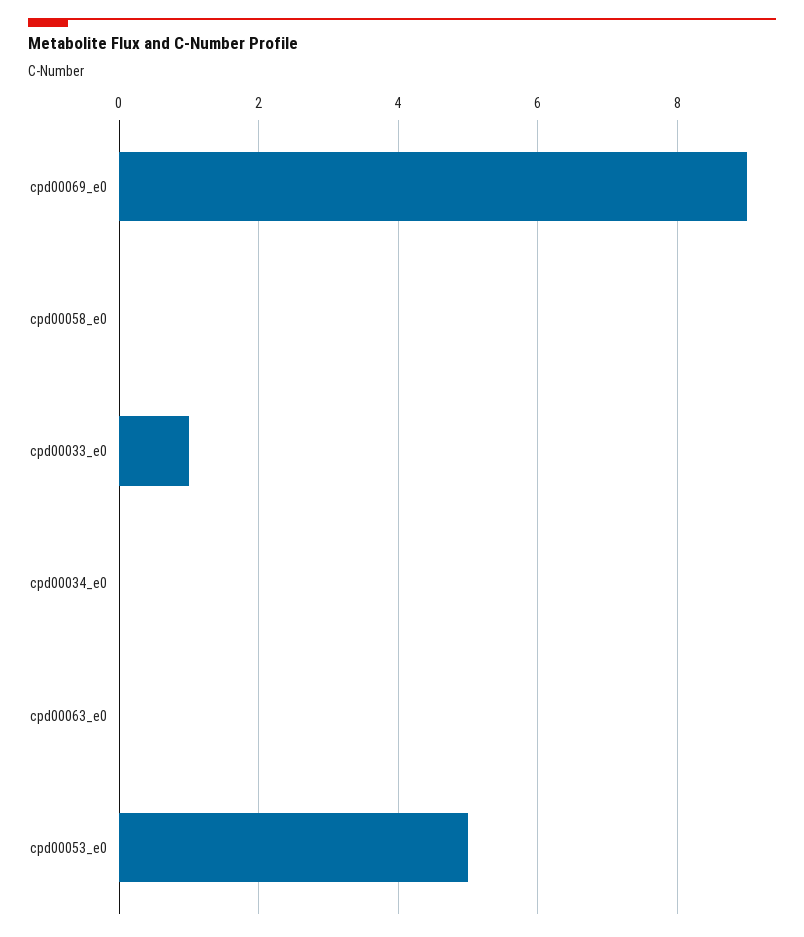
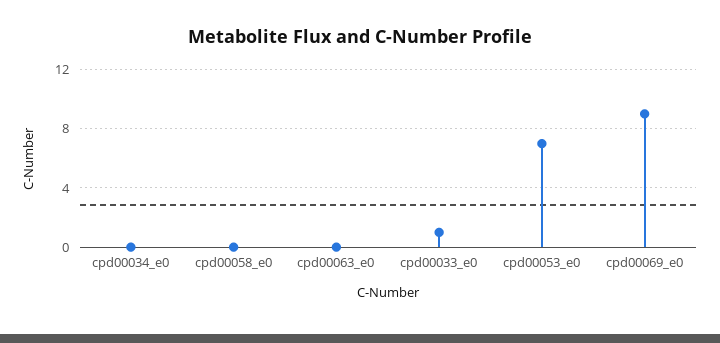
  {
    "cpd00069_e0": 9,
    "cpd00058_e0": 0,
    "cpd00033_e0": 1,
    "cpd00034_e0": 0,
    "cpd00063_e0": 0,
-   "cpd00053_e0": 5
+   "cpd00053_e0": 7
  }

